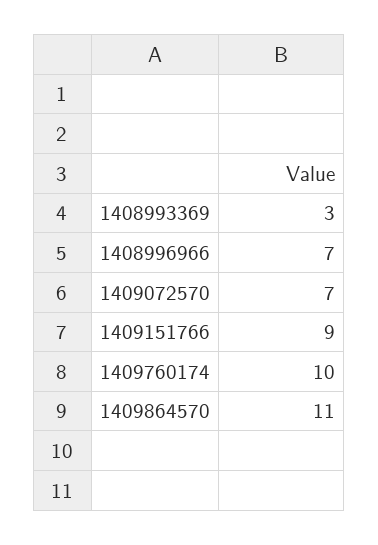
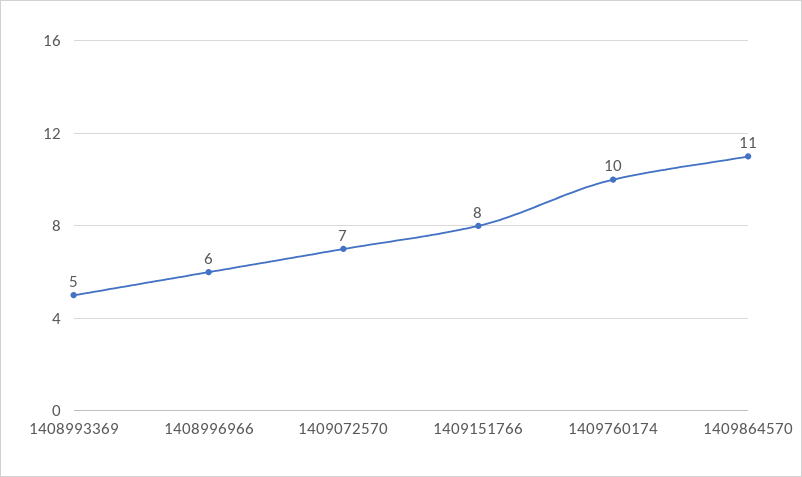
  {
-   "1408993369": 3,
+   "1408993369": 5,
-   "1408996966": 7,
+   "1408996966": 6,
    "1409072570": 7,
-   "1409151766": 9,
+   "1409151766": 8,
    "1409760174": 10,
    "1409864570": 11
  }

